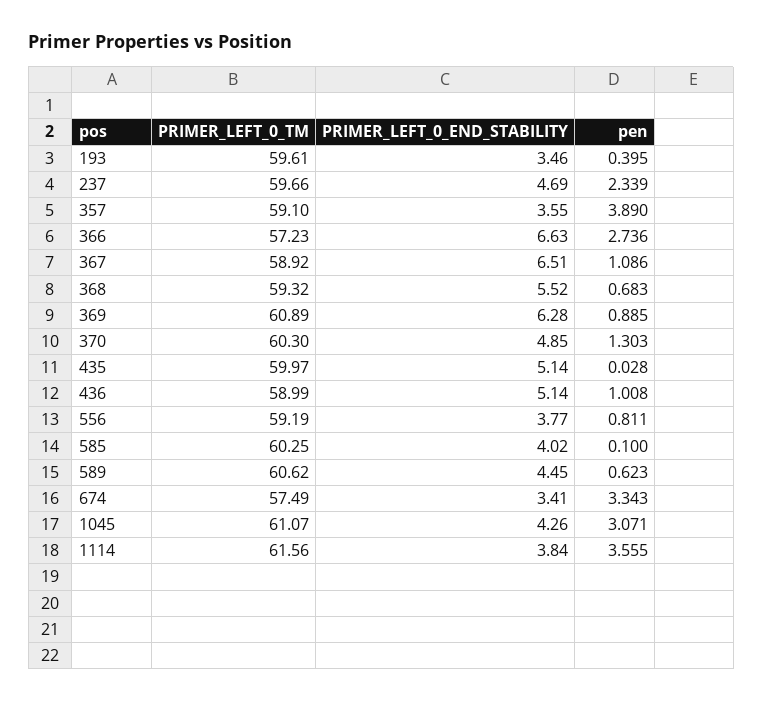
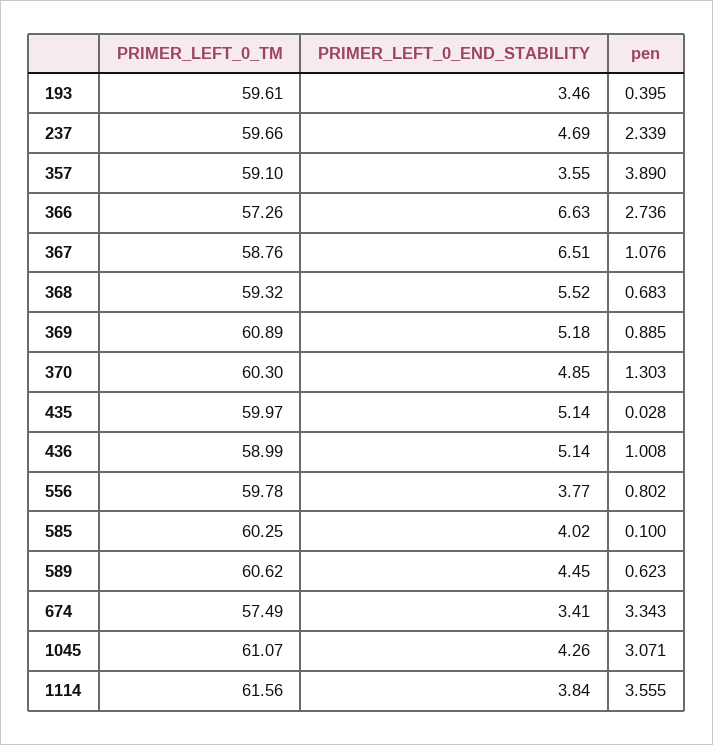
  {
    "PRIMER_LEFT_0_TM": {
      "193": 59.61,
      "237": 59.66,
      "357": 59.1,
-     "366": 57.23,
+     "366": 57.26,
-     "367": 58.92,
+     "367": 58.76,
      "368": 59.32,
      "369": 60.89,
      "370": 60.3,
      "435": 59.97,
      "436": 58.99,
-     "556": 59.19,
+     "556": 59.78,
      "585": 60.25,
      "589": 60.62,
      "674": 57.49,
      "1045": 61.07,
      "1114": 61.56
    },
    "PRIMER_LEFT_0_END_STABILITY": {
      "193": 3.46,
      "237": 4.69,
      "357": 3.55,
      "366": 6.63,
      "367": 6.51,
      "368": 5.52,
-     "369": 6.28,
+     "369": 5.18,
      "370": 4.85,
      "435": 5.14,
      "436": 5.14,
      "556": 3.77,
      "585": 4.02,
      "589": 4.45,
      "674": 3.41,
      "1045": 4.26,
      "1114": 3.84
    },
    "pen": {
      "193": 0.395,
      "237": 2.339,
      "357": 3.89,
      "366": 2.736,
-     "367": 1.086,
+     "367": 1.076,
      "368": 0.683,
      "369": 0.885,
      "370": 1.303,
      "435": 0.028,
      "436": 1.008,
-     "556": 0.811,
+     "556": 0.802,
      "585": 0.1,
      "589": 0.623,
      "674": 3.343,
      "1045": 3.071,
      "1114": 3.555
    }
  }

